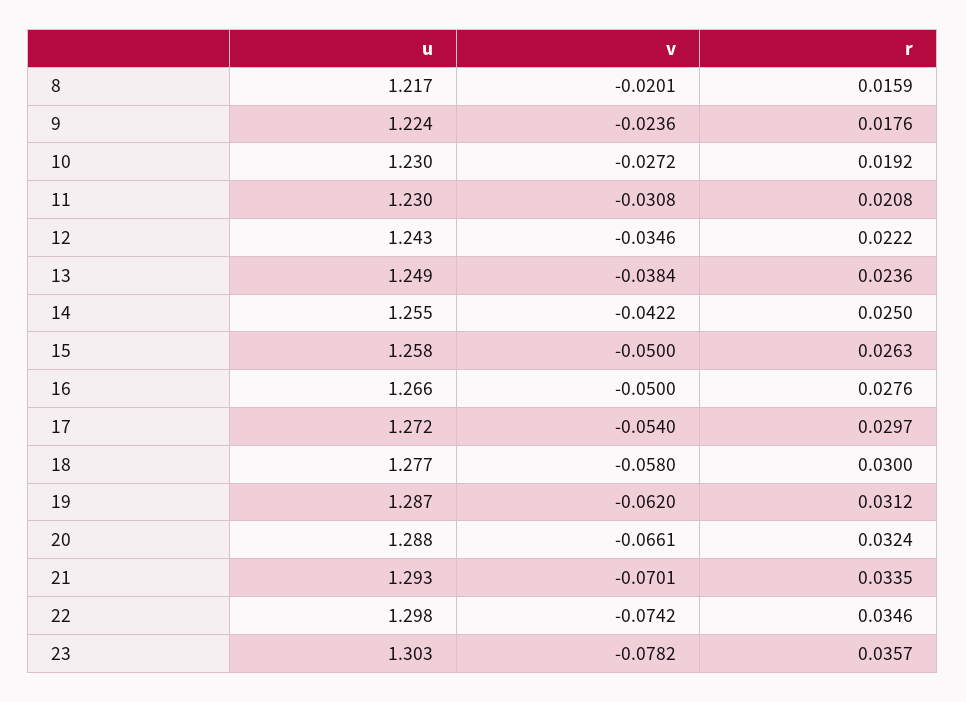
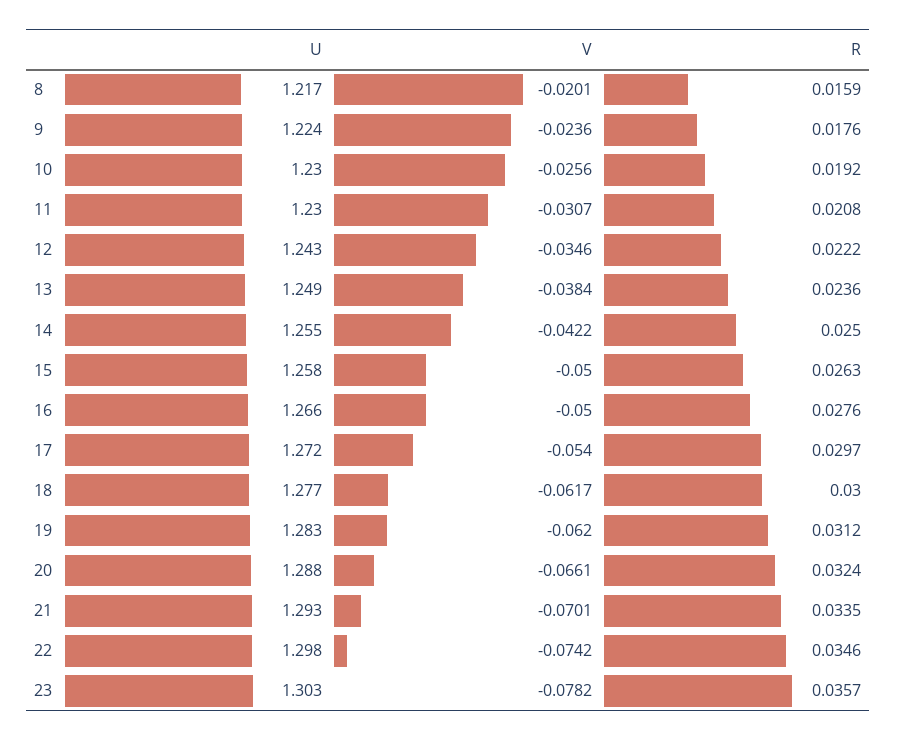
  {
    "u": {
      "8": 1.217,
      "9": 1.224,
      "10": 1.23,
      "11": 1.23,
      "12": 1.243,
      "13": 1.249,
      "14": 1.255,
      "15": 1.258,
      "16": 1.266,
      "17": 1.272,
      "18": 1.277,
-     "19": 1.287,
+     "19": 1.283,
      "20": 1.288,
      "21": 1.293,
      "22": 1.298,
      "23": 1.303
    },
    "v": {
      "8": -0.0201,
      "9": -0.0236,
-     "10": -0.0272,
+     "10": -0.0256,
-     "11": -0.0308,
+     "11": -0.0307,
      "12": -0.0346,
      "13": -0.0384,
      "14": -0.0422,
      "15": -0.05,
      "16": -0.05,
      "17": -0.054,
-     "18": -0.058,
+     "18": -0.0617,
      "19": -0.062,
      "20": -0.0661,
      "21": -0.0701,
      "22": -0.0742,
      "23": -0.0782
    },
    "r": {
      "8": 0.0159,
      "9": 0.0176,
      "10": 0.0192,
      "11": 0.0208,
      "12": 0.0222,
      "13": 0.0236,
      "14": 0.025,
      "15": 0.0263,
      "16": 0.0276,
      "17": 0.0297,
      "18": 0.03,
      "19": 0.0312,
      "20": 0.0324,
      "21": 0.0335,
      "22": 0.0346,
      "23": 0.0357
    }
  }

